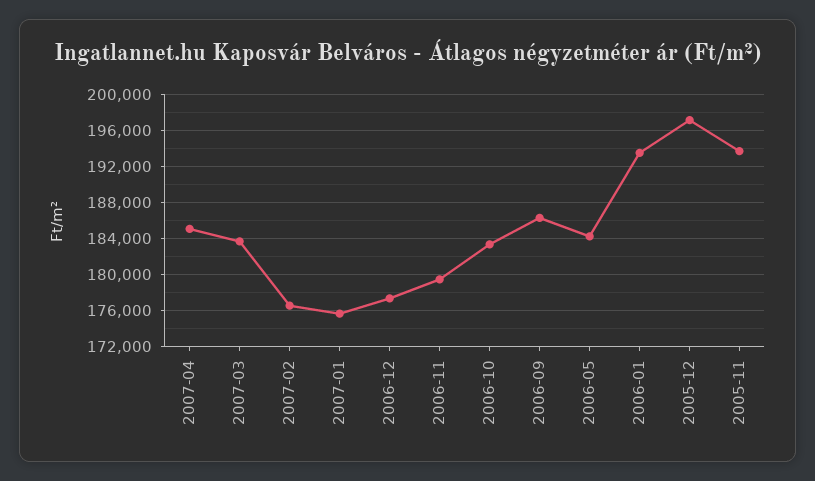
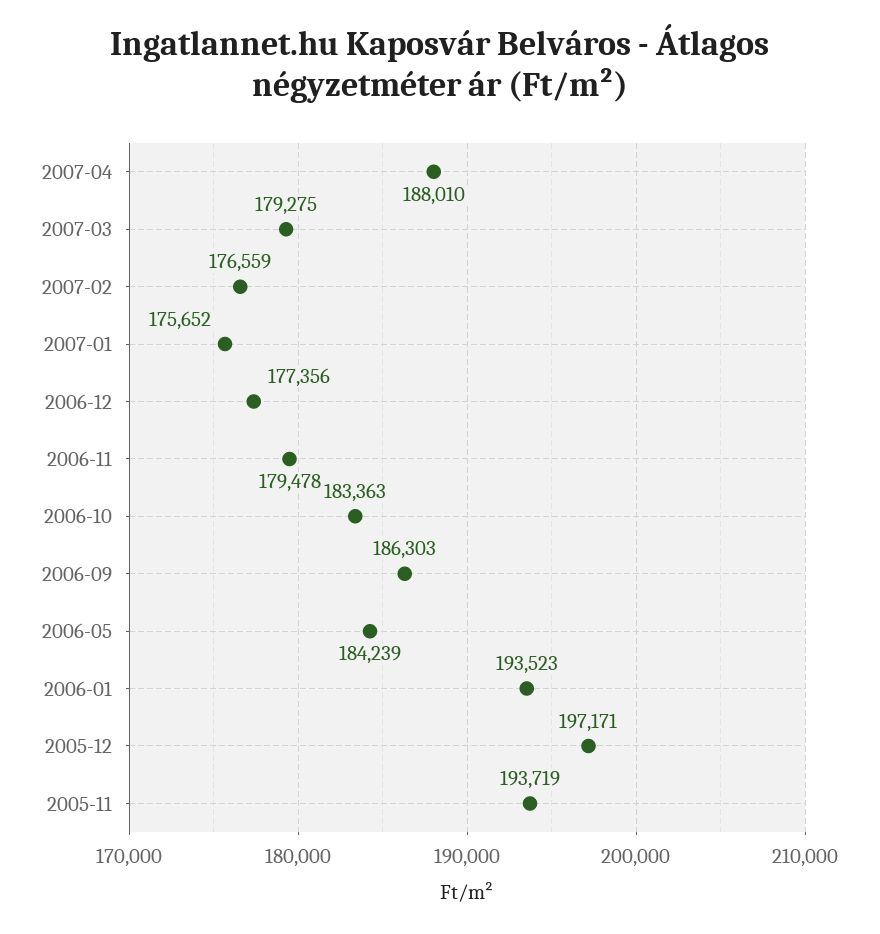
  {
-   "2007-04": 185000,
+   "2007-04": 188010,
-   "2007-03": 184000,
+   "2007-03": 179275,
    "2007-02": 176559,
    "2007-01": 175652,
    "2006-12": 177356,
    "2006-11": 179478,
    "2006-10": 183363,
    "2006-09": 186303,
    "2006-05": 184239,
    "2006-01": 193523,
    "2005-12": 197171,
    "2005-11": 193719
  }

